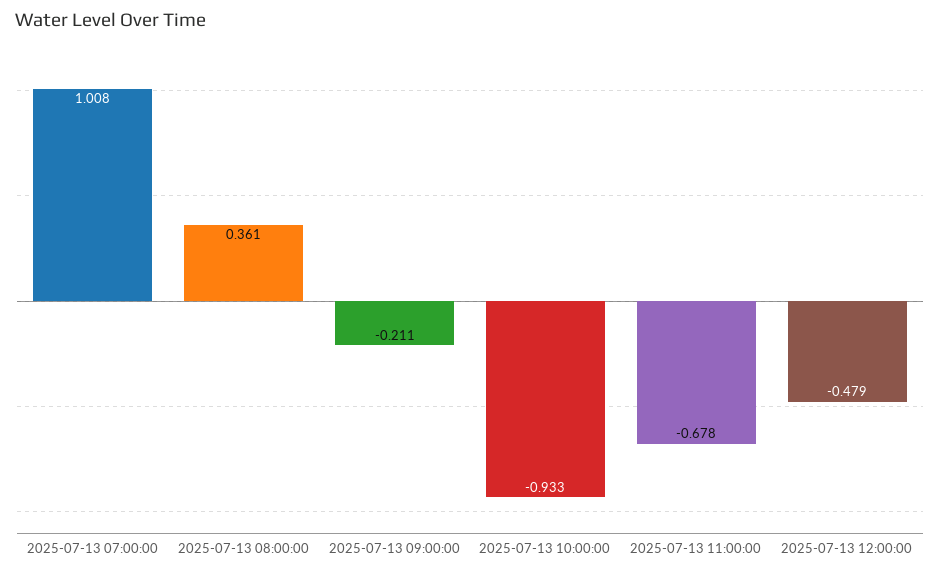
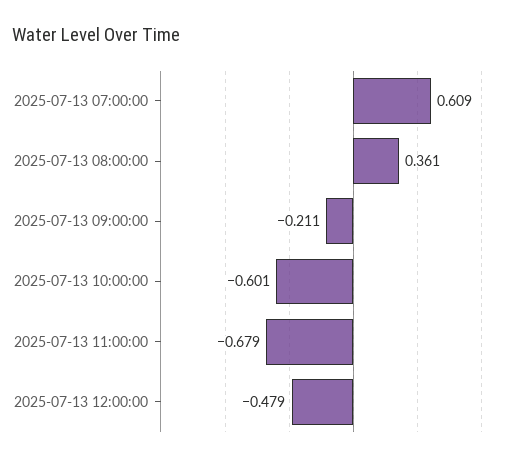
  {
-   "2025-07-13 07:00:00": 1.008,
+   "2025-07-13 07:00:00": 0.609,
    "2025-07-13 08:00:00": 0.361,
    "2025-07-13 09:00:00": -0.211,
-   "2025-07-13 10:00:00": -0.933,
+   "2025-07-13 10:00:00": -0.601,
-   "2025-07-13 11:00:00": -0.678,
+   "2025-07-13 11:00:00": -0.679,
    "2025-07-13 12:00:00": -0.479
  }

